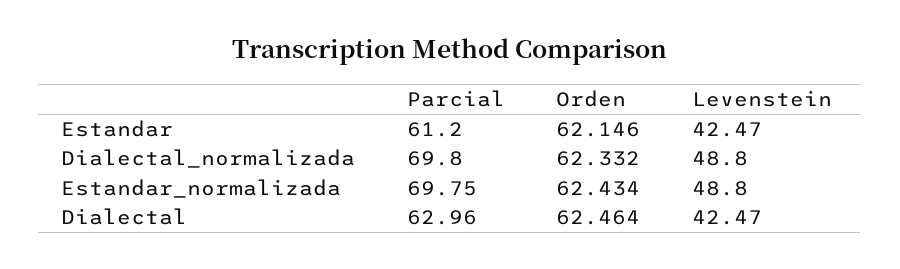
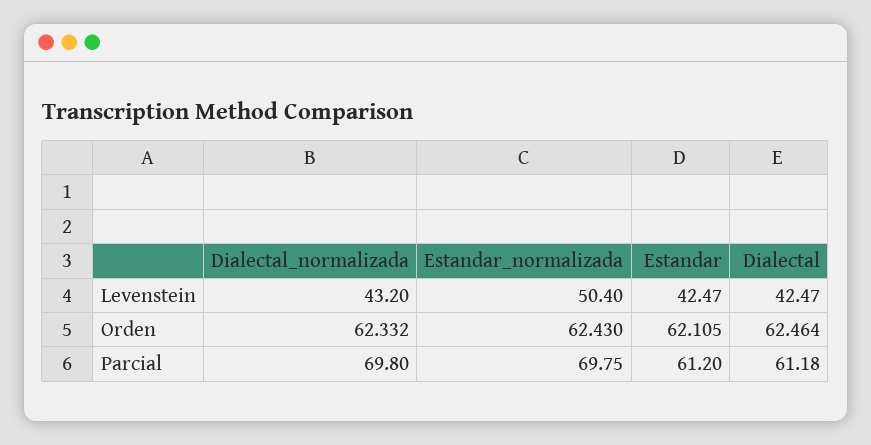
  {
    "Parcial": {
      "Estandar": 61.2,
      "Dialectal_normalizada": 69.8,
      "Estandar_normalizada": 69.75,
-     "Dialectal": 62.96
+     "Dialectal": 61.18
    },
    "Orden": {
-     "Estandar": 62.146,
+     "Estandar": 62.105,
      "Dialectal_normalizada": 62.332,
-     "Estandar_normalizada": 62.434,
+     "Estandar_normalizada": 62.43,
      "Dialectal": 62.464
    },
    "Levenstein": {
      "Estandar": 42.47,
-     "Dialectal_normalizada": 48.8,
+     "Dialectal_normalizada": 43.2,
-     "Estandar_normalizada": 48.8,
+     "Estandar_normalizada": 50.4,
      "Dialectal": 42.47
    }
  }

